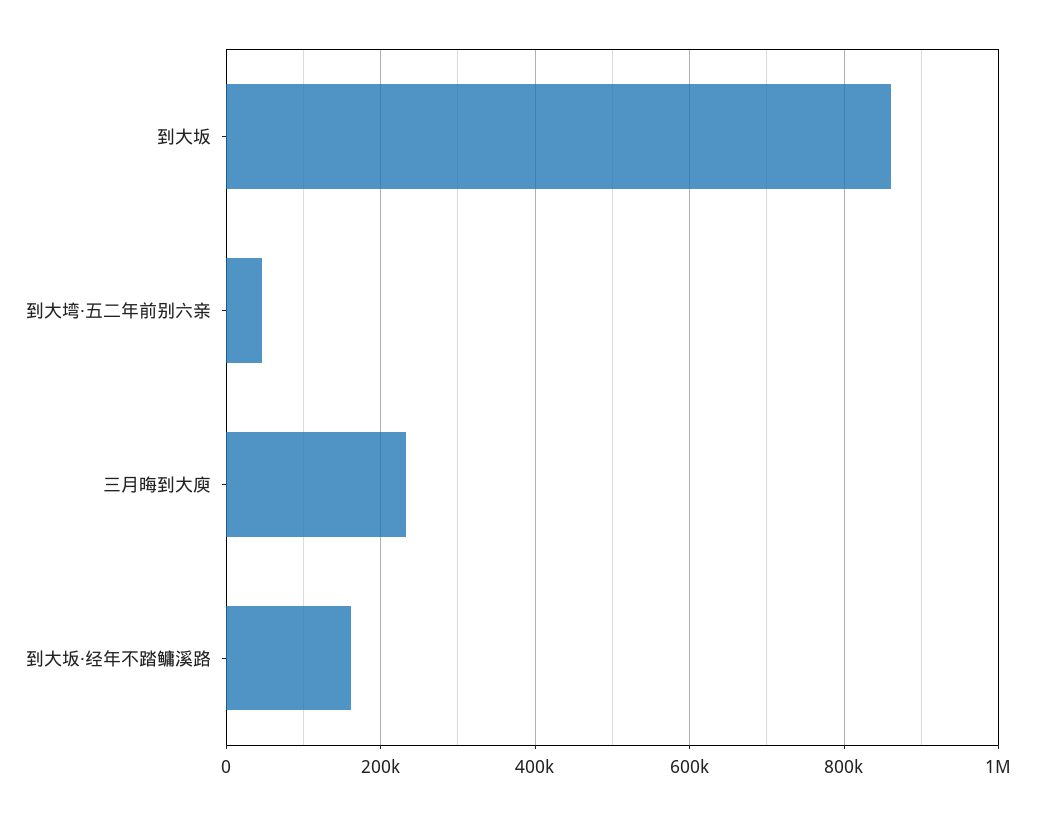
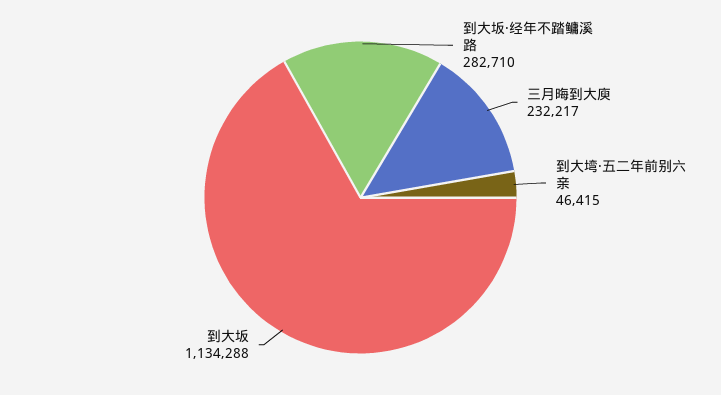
  {
-   "到大坂": 860000,
+   "到大坂": 1134288,
    "到大塆·五二年前别六亲": 46415,
    "三月晦到大庾": 232217,
-   "到大坂·经年不踏鳙溪路": 160000
+   "到大坂·经年不踏鳙溪路": 282710
  }

